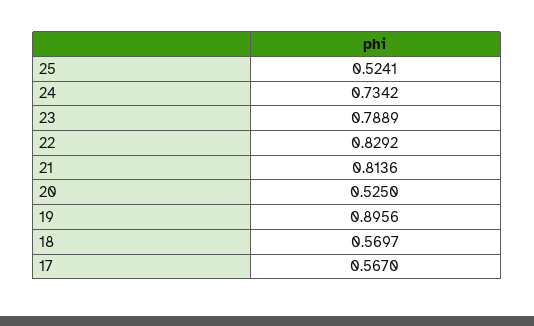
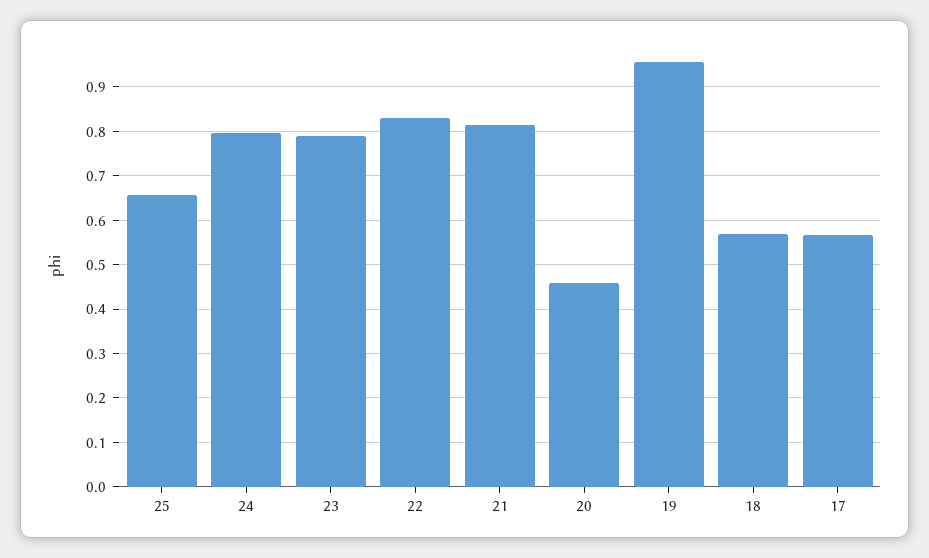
  {
-   "25": 0.5241,
+   "25": 0.66,
-   "24": 0.7342,
+   "24": 0.8,
    "23": 0.7889,
    "22": 0.8292,
    "21": 0.8136,
-   "20": 0.525,
+   "20": 0.46,
-   "19": 0.8956,
+   "19": 0.96,
    "18": 0.5697,
    "17": 0.567
  }

